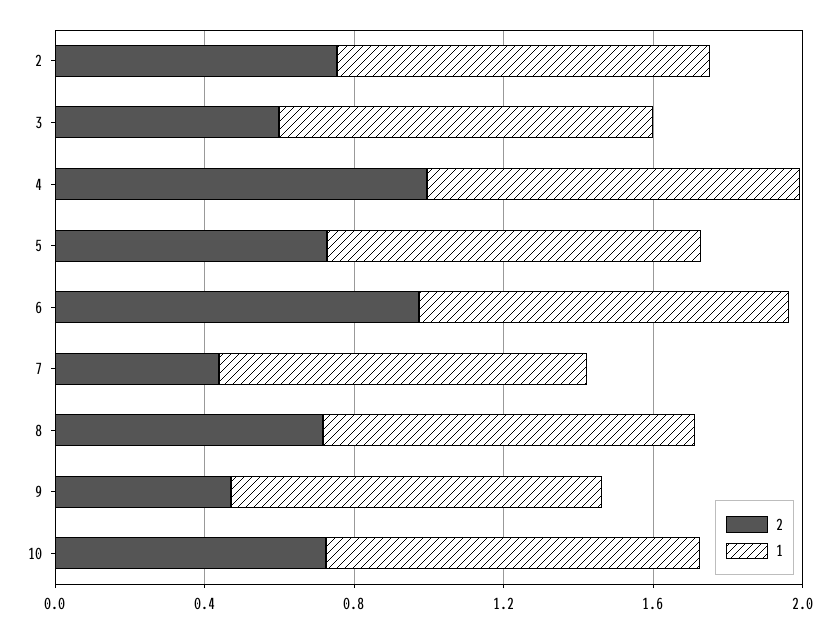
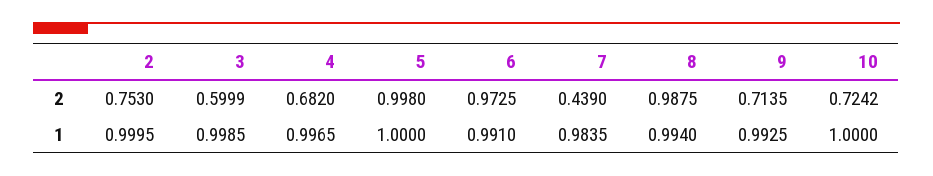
  {
    "2": {
      "2": 0.753,
      "3": 0.5999,
-     "4": 1,
+     "4": 0.682,
-     "5": 0.7,
+     "5": 0.998,
      "6": 0.9725,
      "7": 0.439,
-     "8": 0.7,
+     "8": 0.9875,
-     "9": 0.5,
+     "9": 0.7135,
      "10": 0.7242
    },
    "1": {
      "2": 0.9995,
      "3": 0.9985,
      "4": 0.9965,
      "5": 1,
      "6": 0.991,
      "7": 0.9835,
      "8": 0.994,
      "9": 0.9925,
      "10": 1
    }
  }

